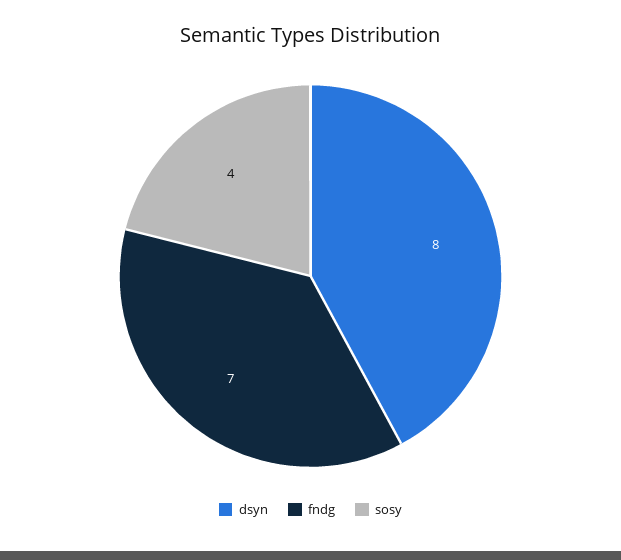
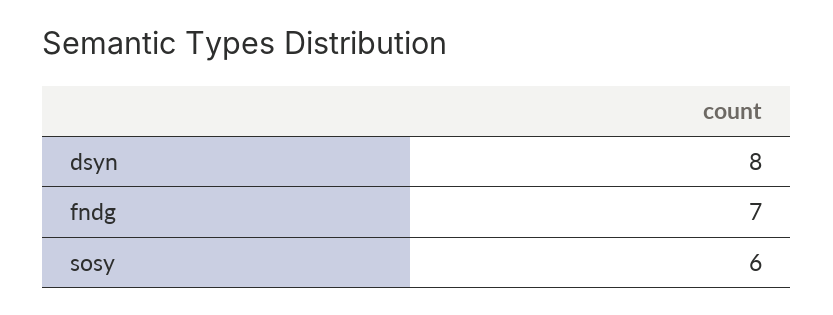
  {
    "dsyn": 8,
    "fndg": 7,
-   "sosy": 4
+   "sosy": 6
  }

